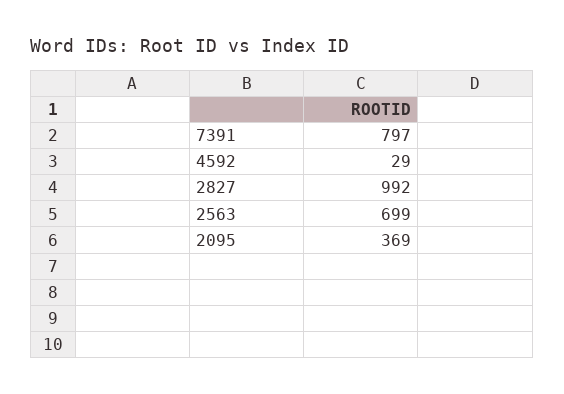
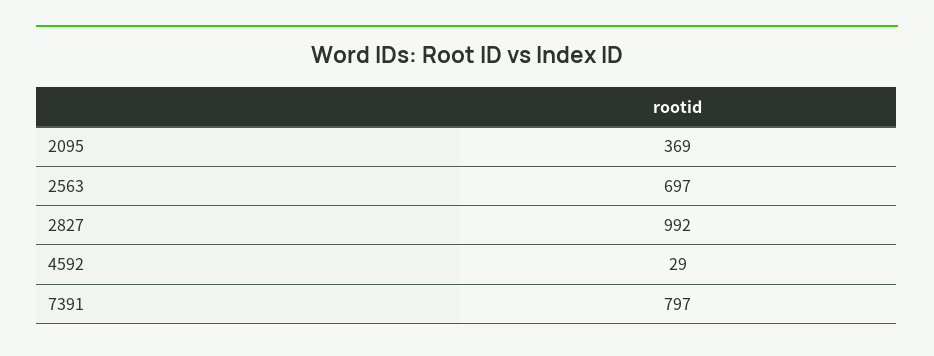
  {
    "7391": 797,
    "4592": 29,
    "2827": 992,
-   "2563": 699,
+   "2563": 697,
    "2095": 369
  }

